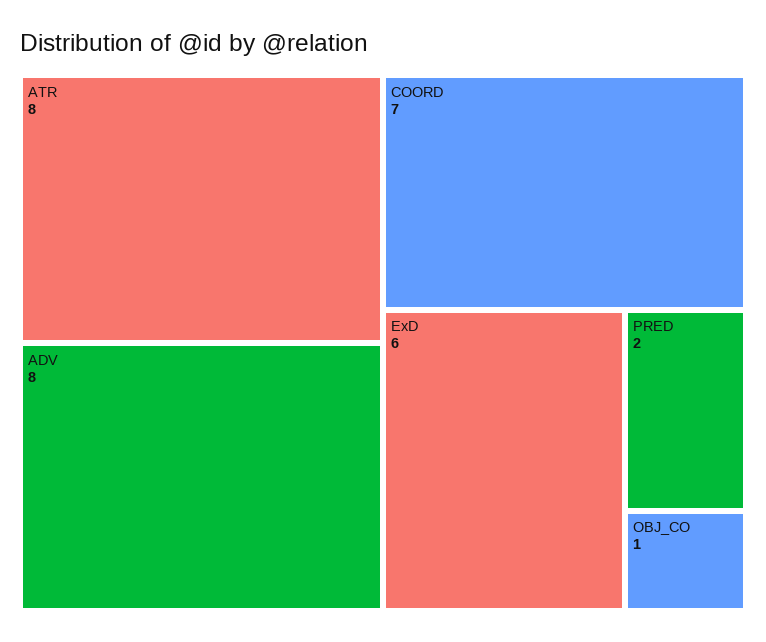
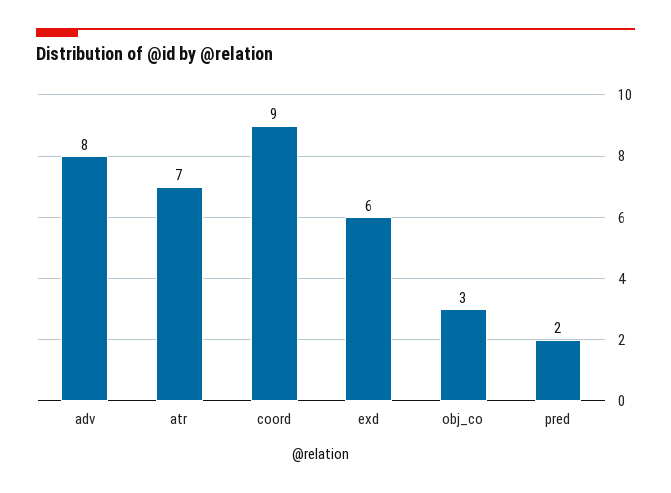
  {
-   "ATR": 8,
+   "ATR": 7,
    "ADV": 8,
-   "COORD": 7,
+   "COORD": 9,
    "ExD": 6,
    "PRED": 2,
-   "OBJ_CO": 1
+   "OBJ_CO": 3
  }

